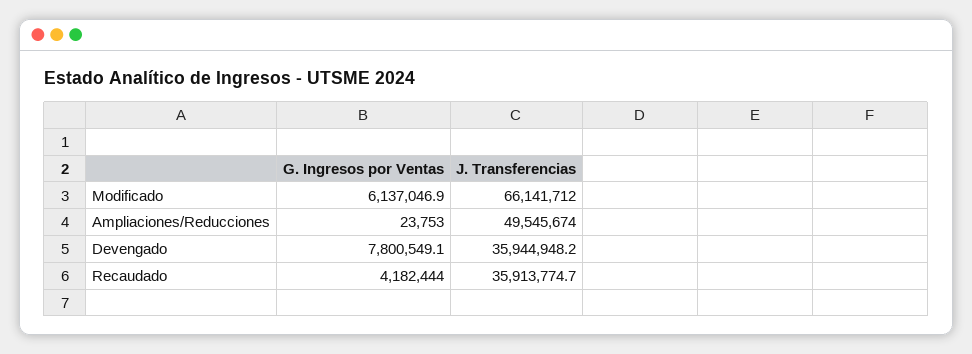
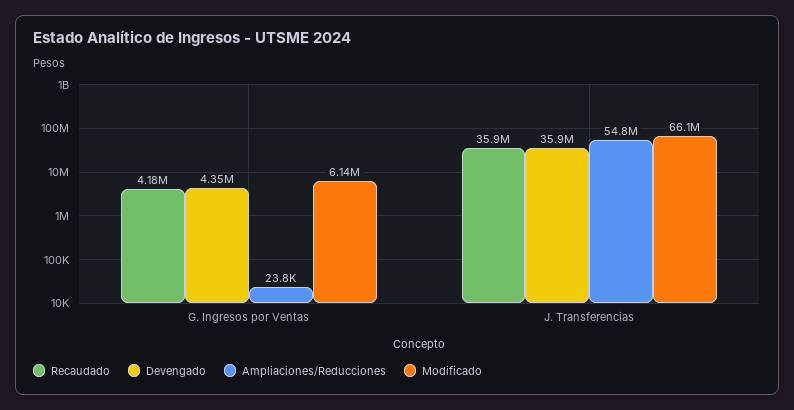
  {
    "Modificado": {
      "G. Ingresos por Ventas": 6137046.9,
      "J. Transferencias": 66141712
    },
    "Ampliaciones/Reducciones": {
      "G. Ingresos por Ventas": 23753,
-     "J. Transferencias": 49545674
+     "J. Transferencias": 54800000
    },
    "Devengado": {
-     "G. Ingresos por Ventas": 7800549.1,
+     "G. Ingresos por Ventas": 4350000,
      "J. Transferencias": 35944948.2
    },
    "Recaudado": {
      "G. Ingresos por Ventas": 4182444,
      "J. Transferencias": 35913774.7
    }
  }

